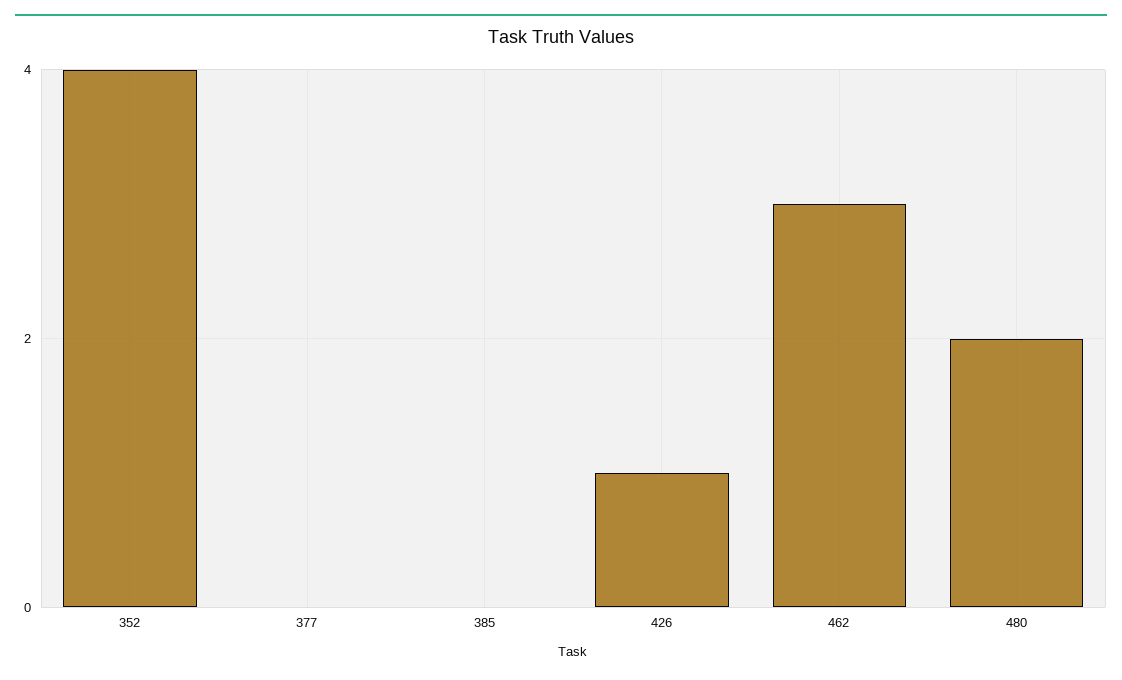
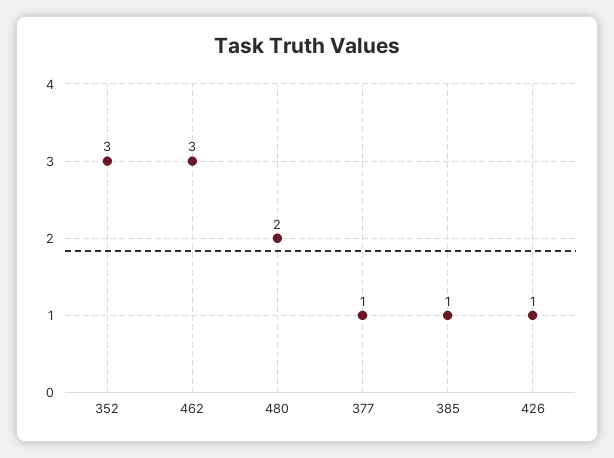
  {
-   "352": 4,
+   "352": 3,
-   "377": 0,
+   "377": 1,
-   "385": 0,
+   "385": 1,
    "426": 1,
    "462": 3,
    "480": 2
  }

